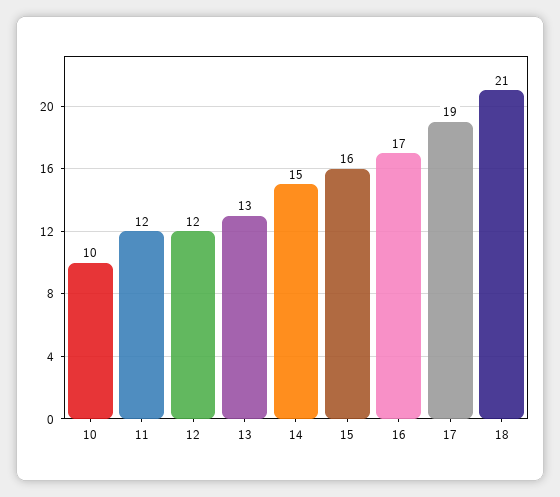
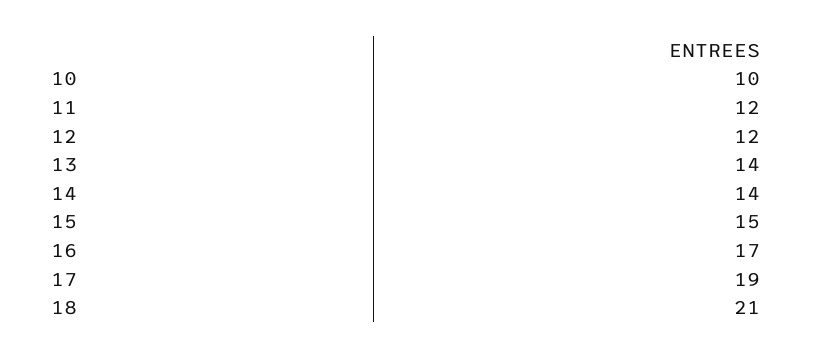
  {
    "10": 10,
    "11": 12,
    "12": 12,
-   "13": 13,
+   "13": 14,
-   "14": 15,
+   "14": 14,
-   "15": 16,
+   "15": 15,
    "16": 17,
    "17": 19,
    "18": 21
  }

